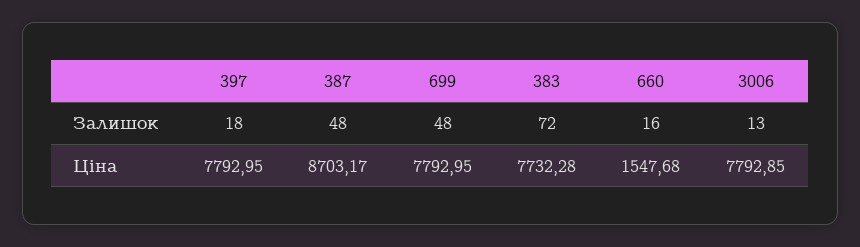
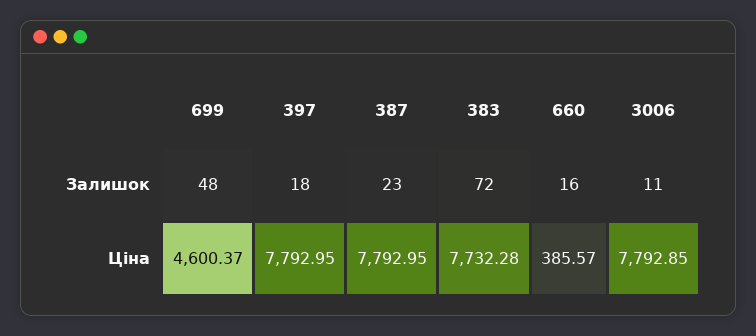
  {
    "397": {
      "Залишок": 18,
      "Ціна": 7792.95
    },
    "387": {
-     "Залишок": 48,
+     "Залишок": 23,
-     "Ціна": 8703.17
+     "Ціна": 7792.95
    },
    "699": {
      "Залишок": 48,
-     "Ціна": 7792.95
+     "Ціна": 4600.37
    },
    "383": {
      "Залишок": 72,
      "Ціна": 7732.28
    },
    "660": {
      "Залишок": 16,
-     "Ціна": 1547.68
+     "Ціна": 385.57
    },
    "3006": {
-     "Залишок": 13,
+     "Залишок": 11,
      "Ціна": 7792.85
    }
  }

